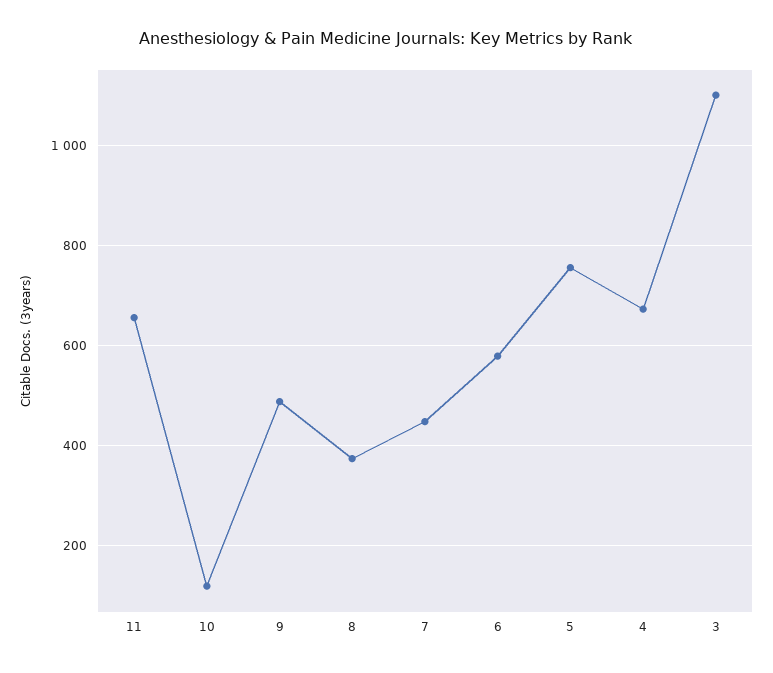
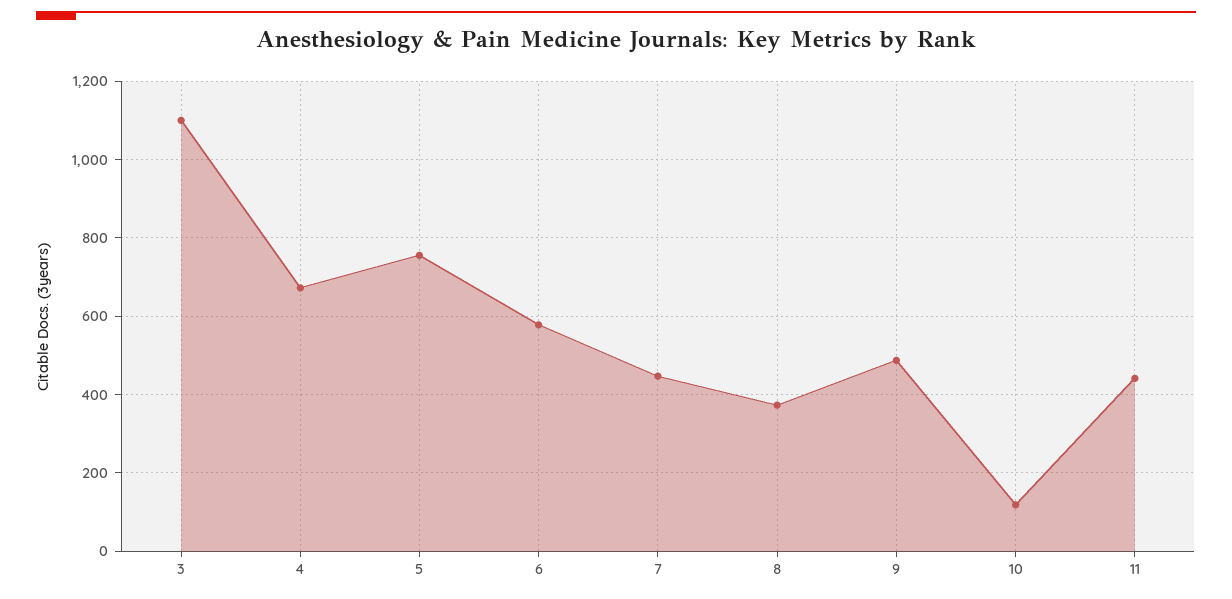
  {
-   "11": 660,
+   "11": 440,
    "10": 120,
    "9": 480,
    "8": 380,
    "7": 440,
    "6": 580,
    "5": 760,
    "4": 680,
    "3": 1100
  }

